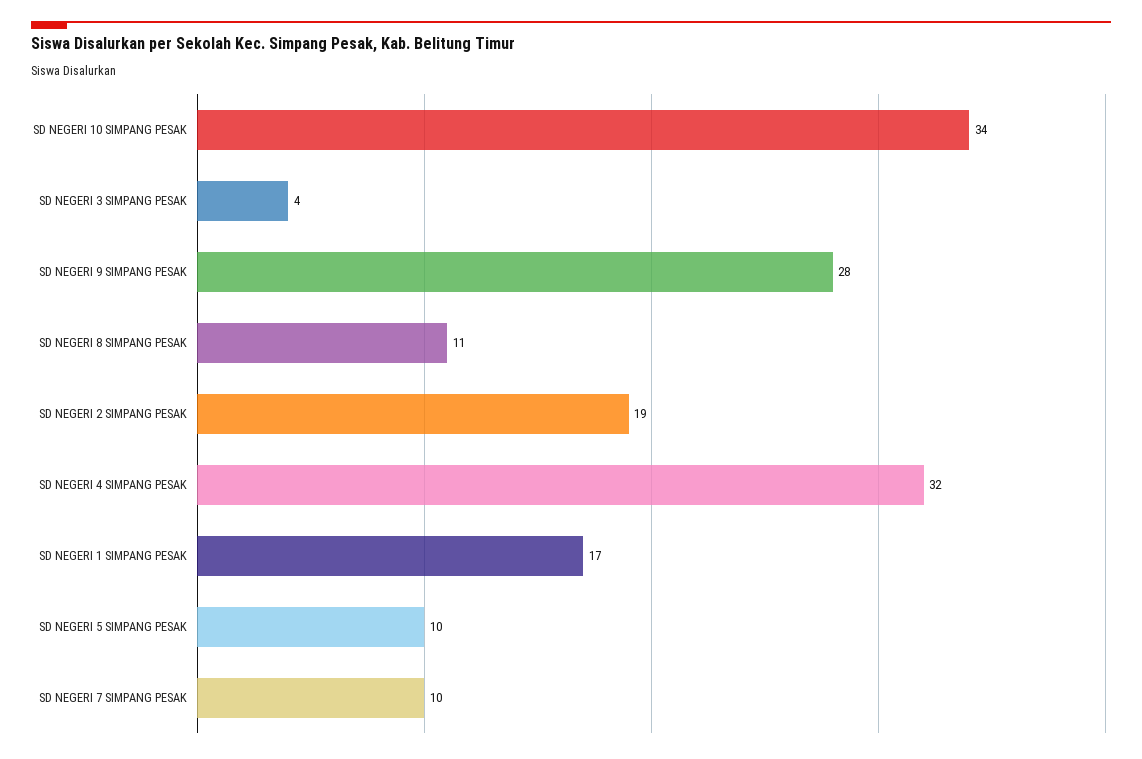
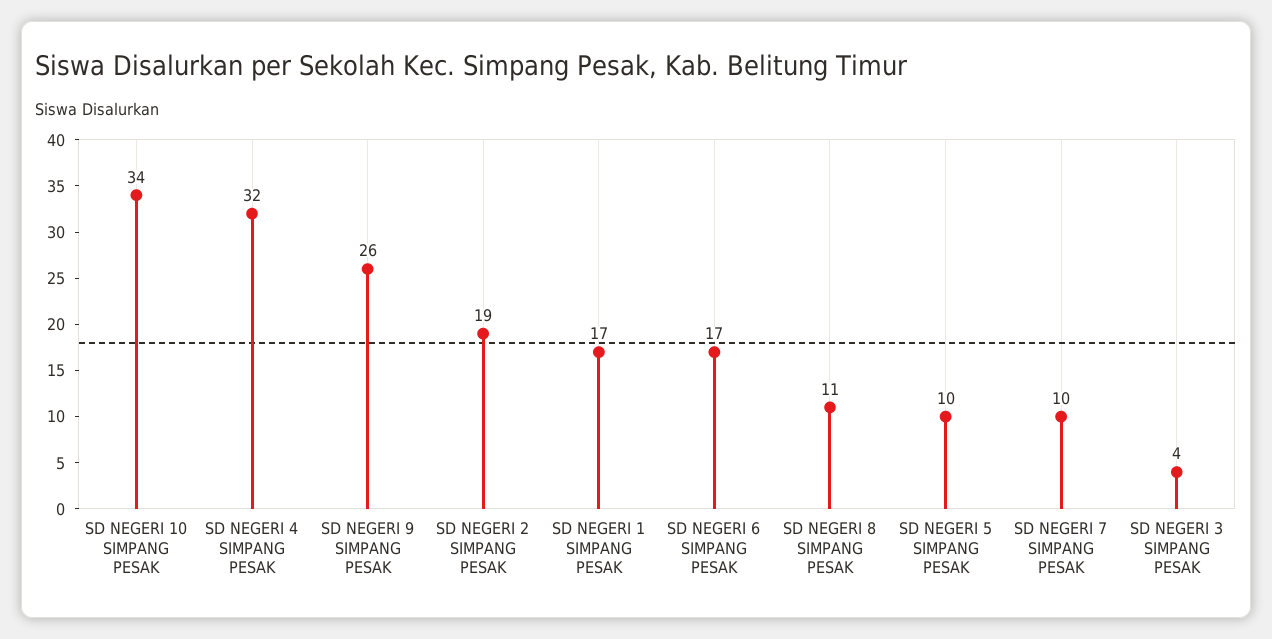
  {
    "SD NEGERI 10 SIMPANG PESAK": 34,
    "SD NEGERI 3 SIMPANG PESAK": 4,
-   "SD NEGERI 9 SIMPANG PESAK": 28,
+   "SD NEGERI 9 SIMPANG PESAK": 26,
    "SD NEGERI 8 SIMPANG PESAK": 11,
    "SD NEGERI 2 SIMPANG PESAK": 19,
    "SD NEGERI 4 SIMPANG PESAK": 32,
    "SD NEGERI 1 SIMPANG PESAK": 17,
    "SD NEGERI 5 SIMPANG PESAK": 10,
-   "SD NEGERI 7 SIMPANG PESAK": 10
+   "SD NEGERI 7 SIMPANG PESAK": 10,
+   "SD NEGERI 6 SIMPANG PESAK": 17
  }

